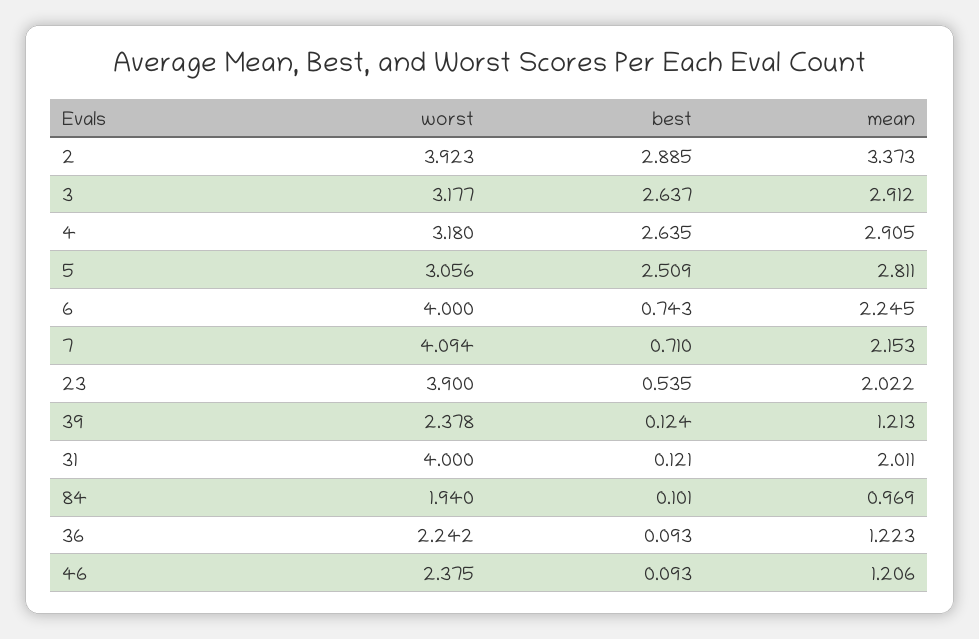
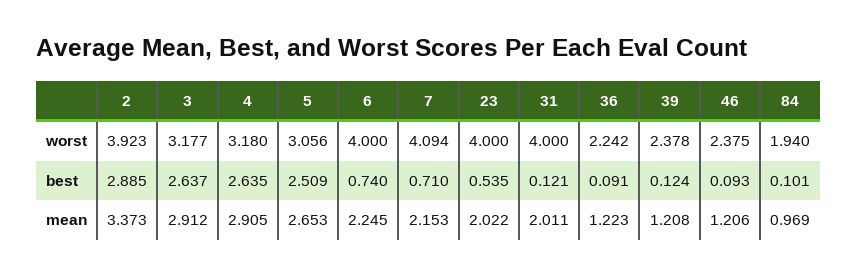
  {
    "worst": {
      "2": 3.923,
      "3": 3.177,
      "4": 3.18,
      "5": 3.056,
      "6": 4,
      "7": 4.094,
-     "23": 3.9,
+     "23": 4,
      "39": 2.378,
      "31": 4,
      "84": 1.94,
      "36": 2.242,
      "46": 2.375
    },
    "best": {
      "2": 2.885,
      "3": 2.637,
      "4": 2.635,
      "5": 2.509,
-     "6": 0.743,
+     "6": 0.74,
      "7": 0.71,
      "23": 0.535,
      "39": 0.124,
      "31": 0.121,
      "84": 0.101,
-     "36": 0.093,
+     "36": 0.091,
      "46": 0.093
    },
    "mean": {
      "2": 3.373,
      "3": 2.912,
      "4": 2.905,
-     "5": 2.811,
+     "5": 2.653,
      "6": 2.245,
      "7": 2.153,
      "23": 2.022,
-     "39": 1.213,
+     "39": 1.208,
      "31": 2.011,
      "84": 0.969,
      "36": 1.223,
      "46": 1.206
    }
  }

